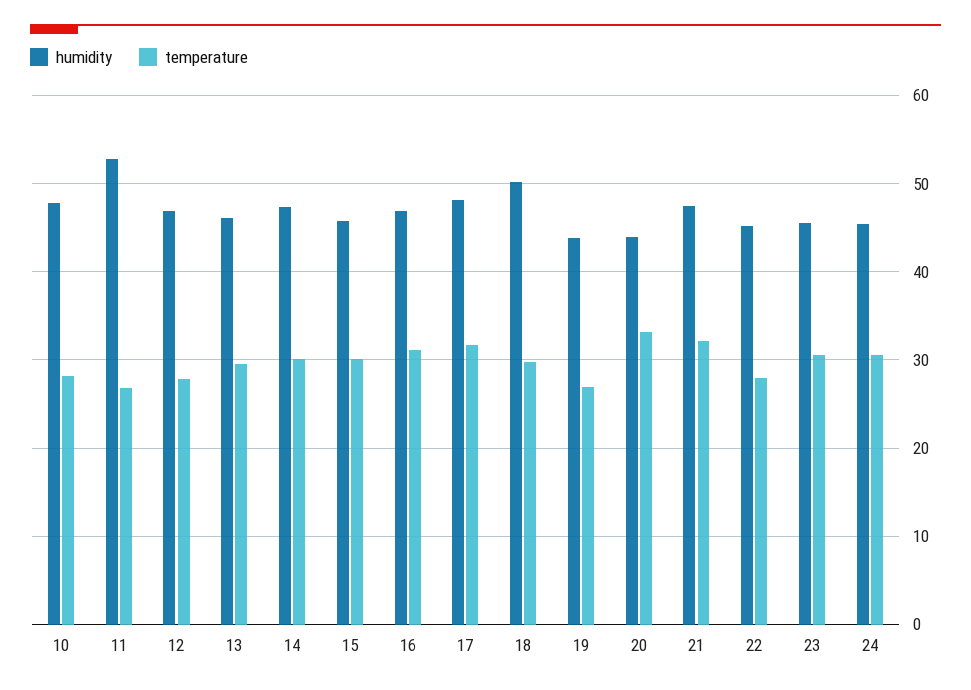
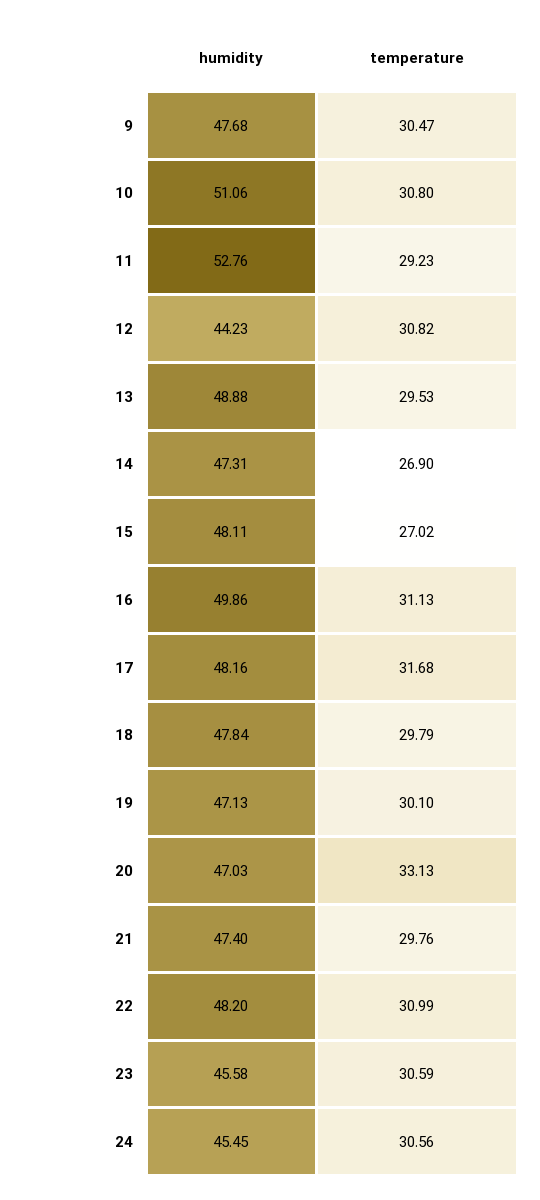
  {
    "humidity": {
-     "10": 48,
+     "10": 51.06,
      "11": 52.76,
-     "12": 47,
+     "12": 44.23,
-     "13": 46,
+     "13": 48.88,
      "14": 47.31,
-     "15": 46,
+     "15": 48.11,
-     "16": 47,
+     "16": 49.86,
      "17": 48.16,
-     "18": 50,
+     "18": 47.84,
-     "19": 44,
+     "19": 47.13,
-     "20": 44,
+     "20": 47.03,
      "21": 47.4,
-     "22": 45,
+     "22": 48.2,
      "23": 45.58,
-     "24": 45.45
+     "24": 45.45,
+     "9": 47.68
    },
    "temperature": {
-     "10": 28,
+     "10": 30.8,
-     "11": 27,
+     "11": 29.23,
-     "12": 28,
+     "12": 30.82,
      "13": 29.53,
-     "14": 30,
+     "14": 26.9,
-     "15": 30,
+     "15": 27.02,
      "16": 31.13,
      "17": 31.68,
      "18": 29.79,
-     "19": 27,
+     "19": 30.1,
      "20": 33.13,
-     "21": 32,
+     "21": 29.76,
-     "22": 28,
+     "22": 30.99,
      "23": 30.59,
-     "24": 30.56
+     "24": 30.56,
+     "9": 30.47
    }
  }

